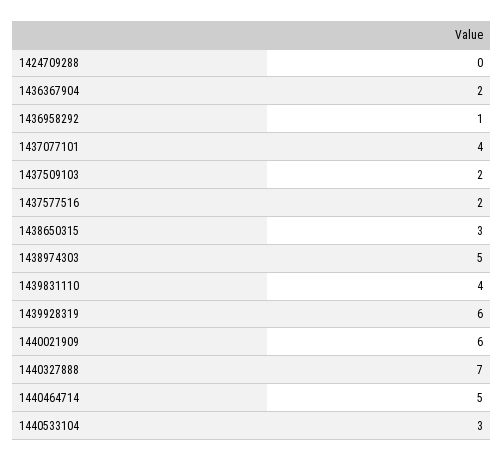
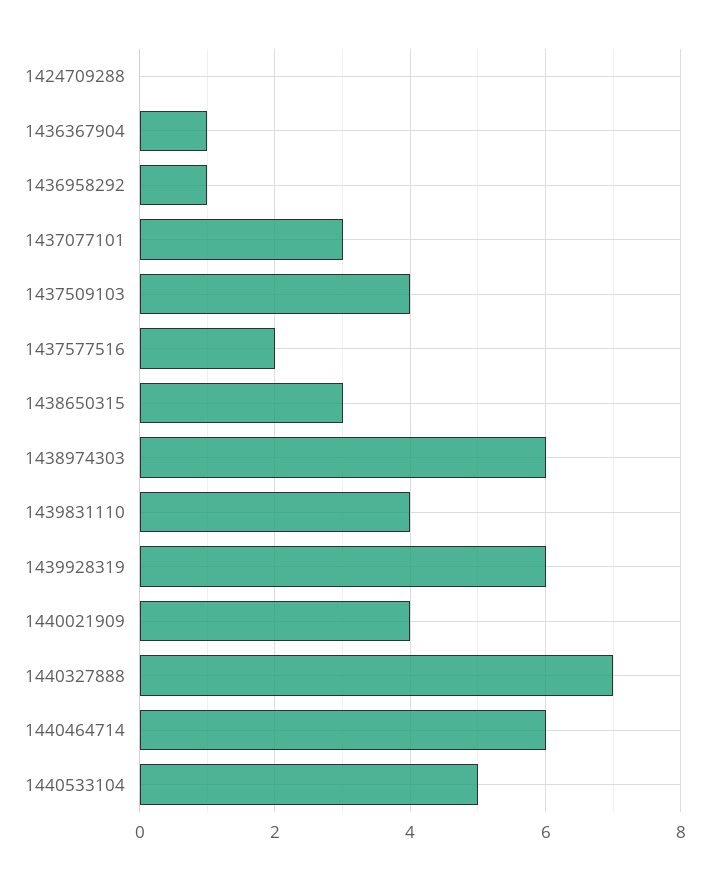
  {
    "1424709288": 0,
-   "1436367904": 2,
+   "1436367904": 1,
    "1436958292": 1,
-   "1437077101": 4,
+   "1437077101": 3,
-   "1437509103": 2,
+   "1437509103": 4,
    "1437577516": 2,
    "1438650315": 3,
-   "1438974303": 5,
+   "1438974303": 6,
    "1439831110": 4,
    "1439928319": 6,
-   "1440021909": 6,
+   "1440021909": 4,
    "1440327888": 7,
-   "1440464714": 5,
+   "1440464714": 6,
-   "1440533104": 3
+   "1440533104": 5
  }

